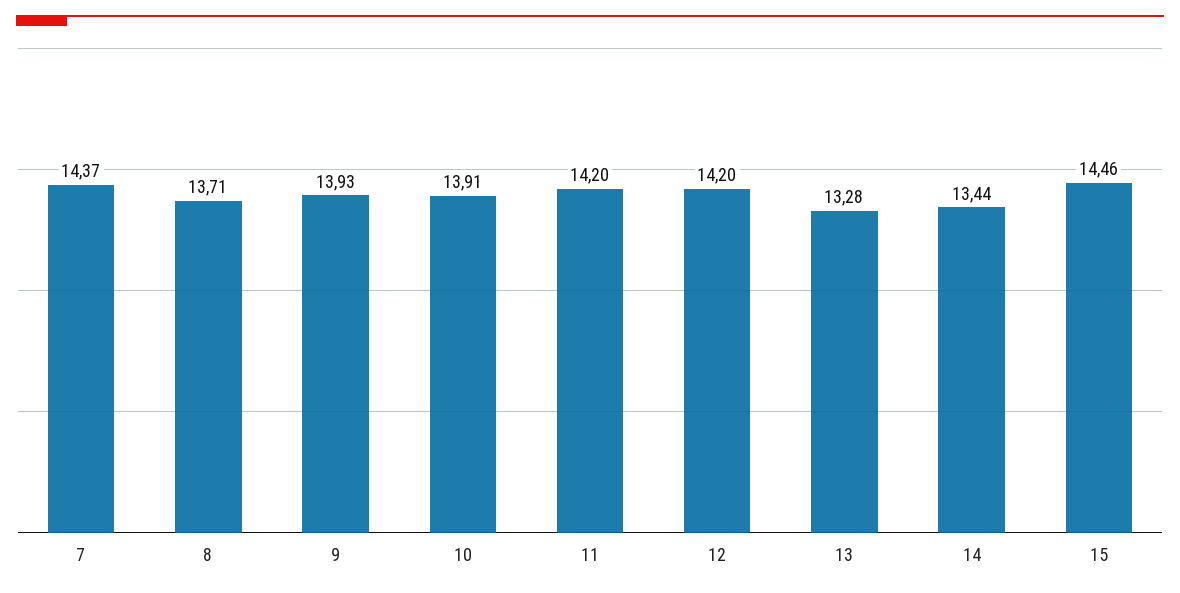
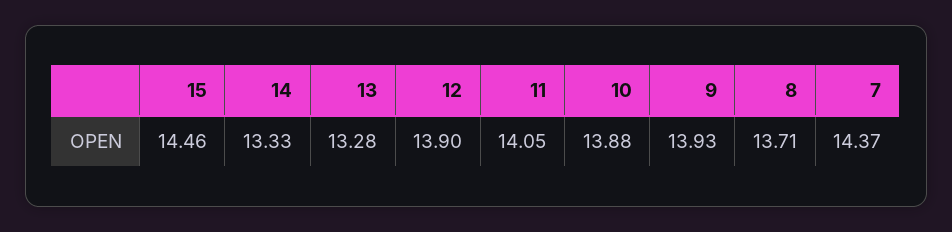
  {
    "7": 14.37,
    "8": 13.71,
    "9": 13.93,
-   "10": 13.91,
+   "10": 13.88,
-   "11": 14.2,
+   "11": 14.05,
-   "12": 14.2,
+   "12": 13.9,
    "13": 13.28,
-   "14": 13.44,
+   "14": 13.33,
    "15": 14.46
  }

